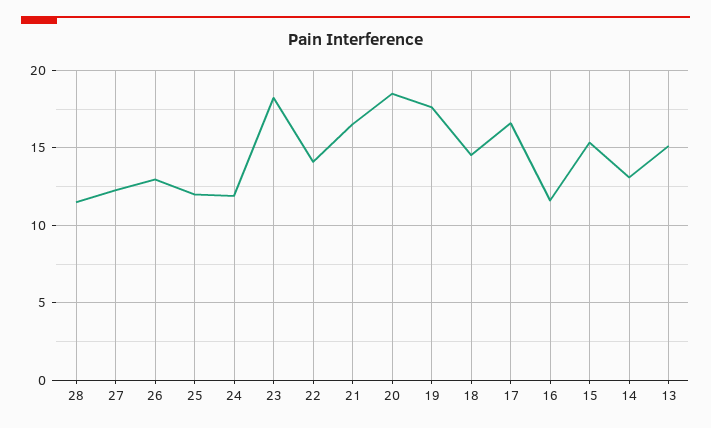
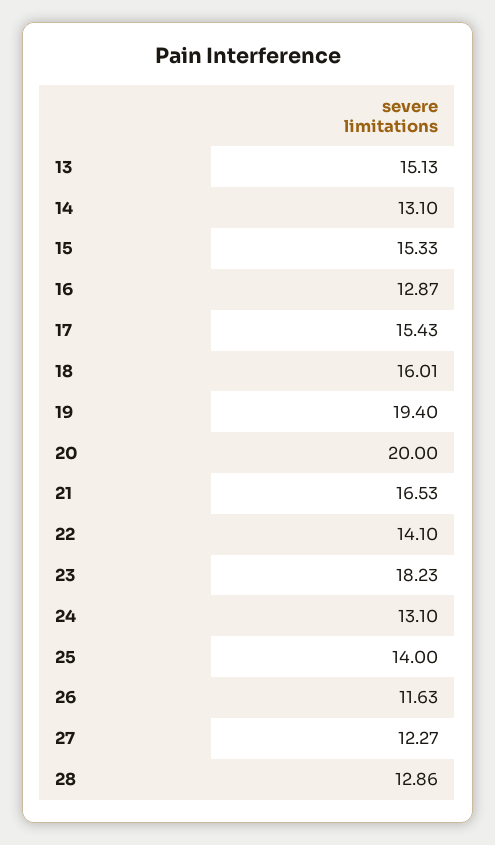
  {
-   "28": 11.5,
+   "28": 12.86,
    "27": 12.27,
-   "26": 13,
+   "26": 11.63,
-   "25": 12,
+   "25": 14,
-   "24": 12,
+   "24": 13.1,
    "23": 18.23,
    "22": 14.1,
    "21": 16.53,
-   "20": 18.5,
+   "20": 20,
-   "19": 17.5,
+   "19": 19.4,
-   "18": 14.5,
+   "18": 16.01,
-   "17": 16.5,
+   "17": 15.43,
-   "16": 11.5,
+   "16": 12.87,
    "15": 15.33,
    "14": 13.1,
    "13": 15.13
  }

